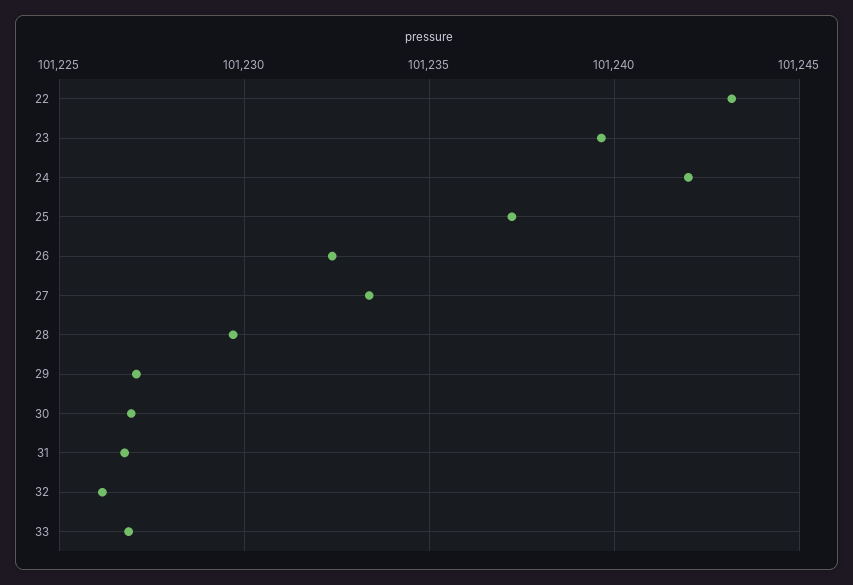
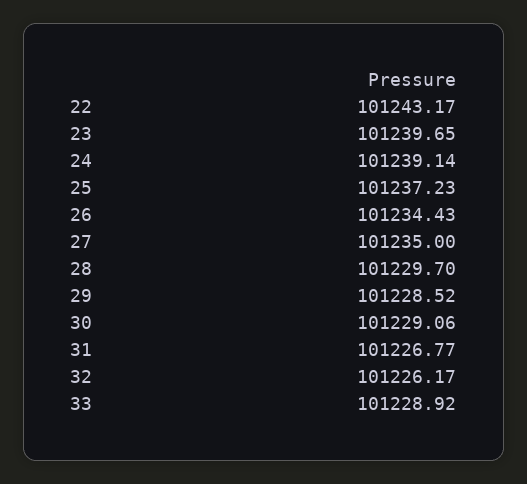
  {
    "22": 101243.17,
    "23": 101239.65,
-   "24": 101242,
+   "24": 101239.14,
    "25": 101237.23,
-   "26": 101232.5,
+   "26": 101234.43,
-   "27": 101233.5,
+   "27": 101235,
    "28": 101229.7,
-   "29": 101227,
+   "29": 101228.52,
-   "30": 101227,
+   "30": 101229.06,
    "31": 101226.77,
    "32": 101226.17,
-   "33": 101227
+   "33": 101228.92
  }

